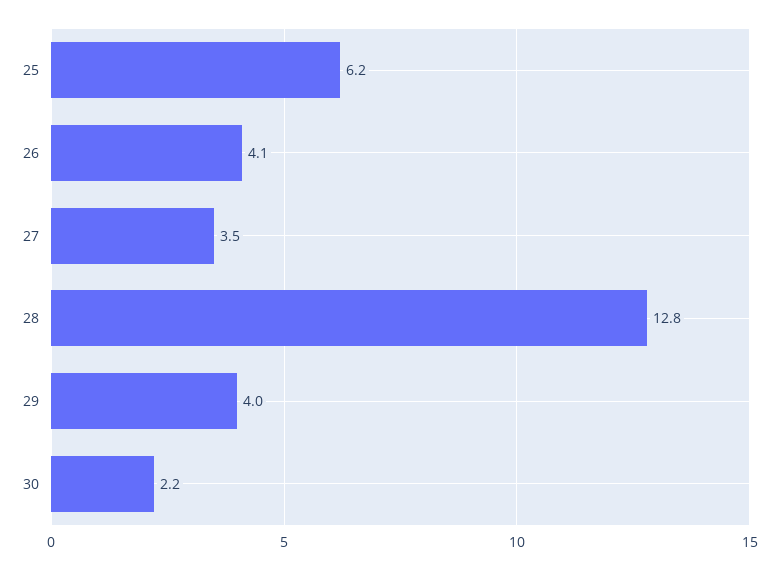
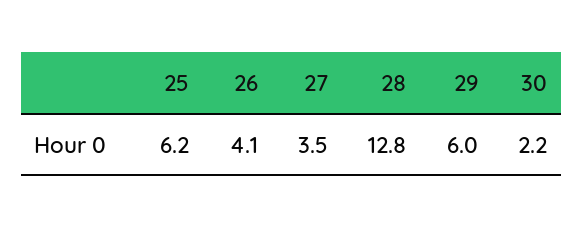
  {
    "25": 6.2,
    "26": 4.1,
    "27": 3.5,
    "28": 12.8,
-   "29": 4,
+   "29": 6,
    "30": 2.2
  }

